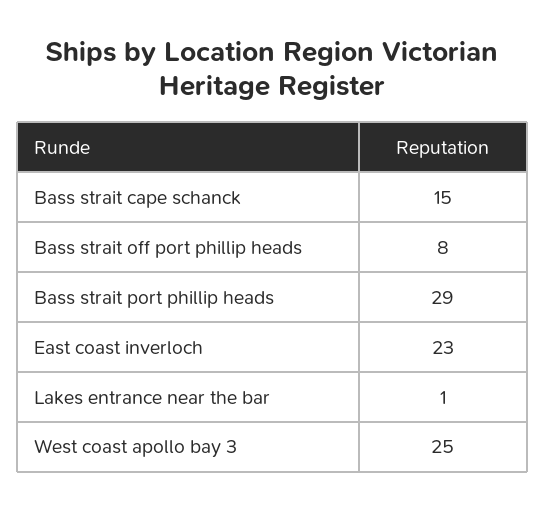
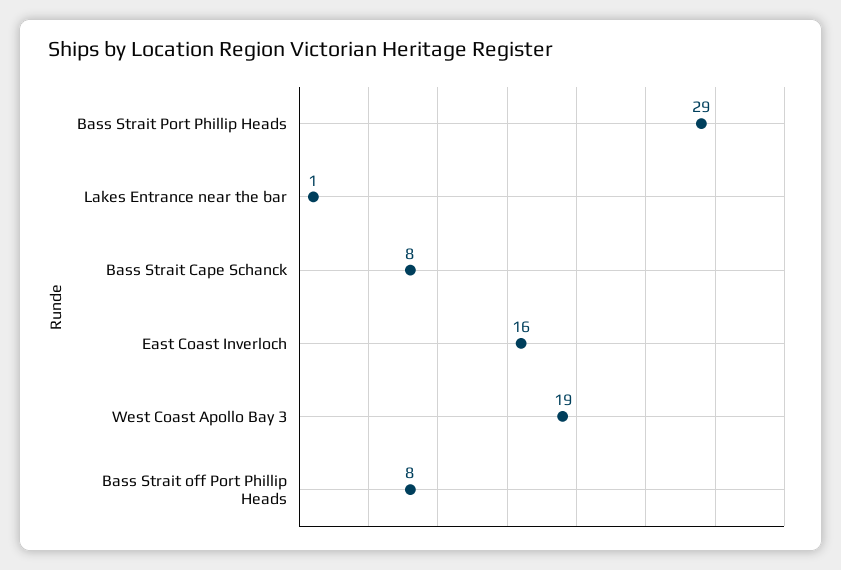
  {
-   "Bass strait cape schanck": 15,
+   "Bass strait cape schanck": 8,
    "Bass strait off port phillip heads": 8,
    "Bass strait port phillip heads": 29,
-   "East coast inverloch": 23,
+   "East coast inverloch": 16,
    "Lakes entrance near the bar": 1,
-   "West coast apollo bay 3": 25
+   "West coast apollo bay 3": 19
  }

